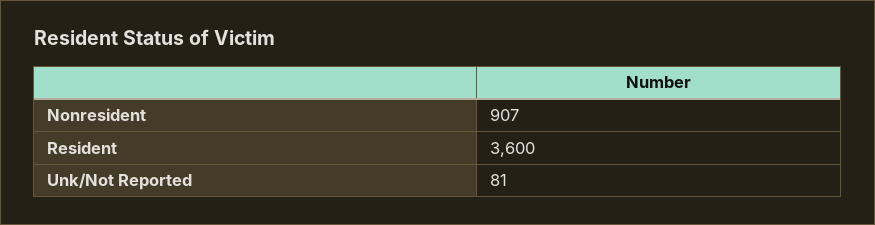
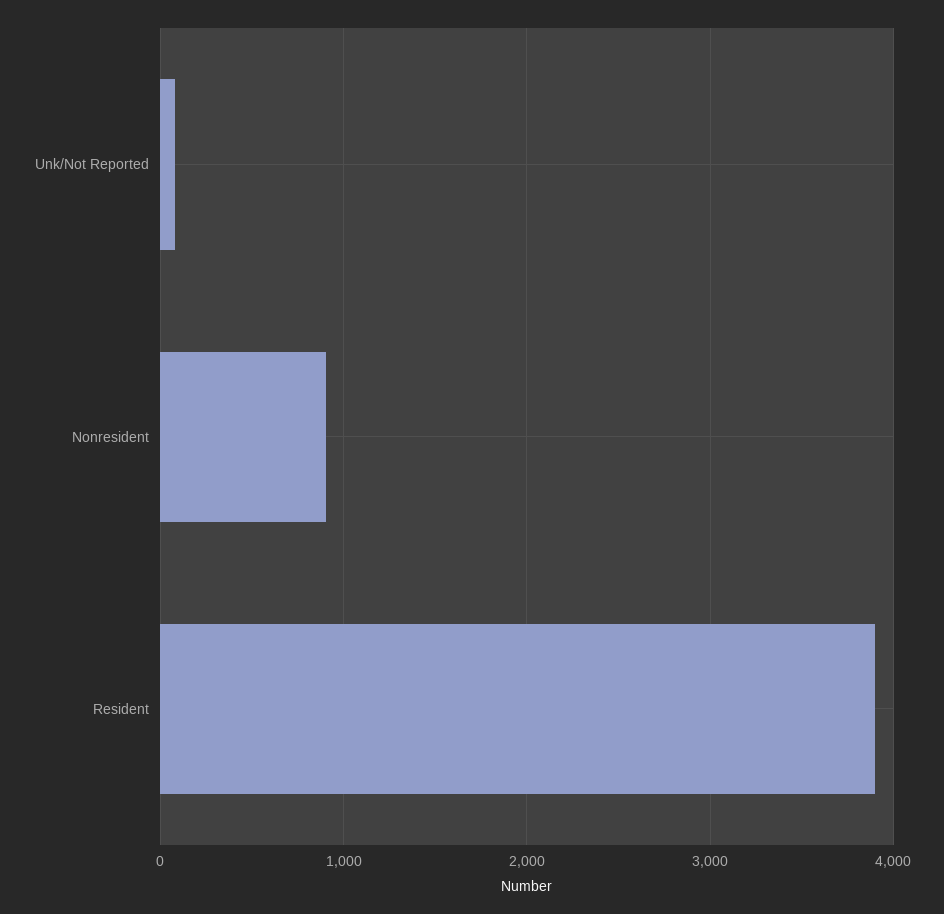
  {
    "Nonresident": 907,
-   "Resident": 3600,
+   "Resident": 3900,
    "Unk/Not Reported": 81
  }

